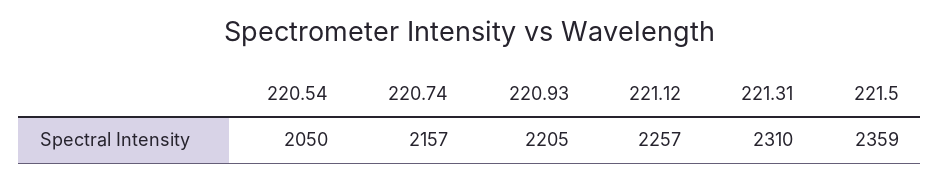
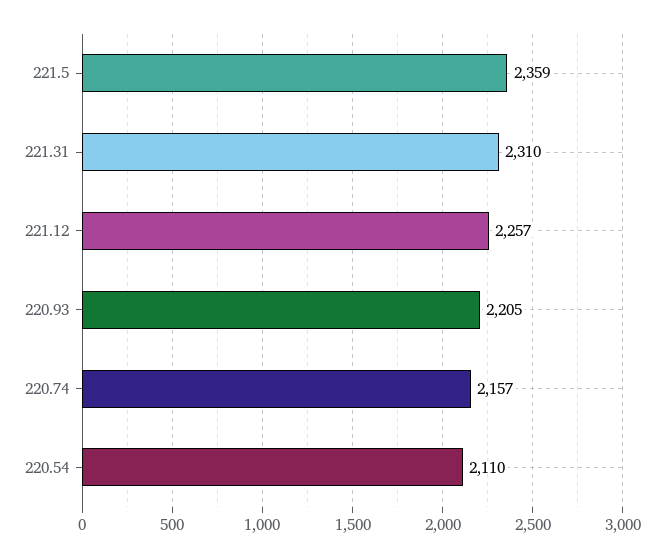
  {
-   "220.54": 2050,
+   "220.54": 2110,
    "220.74": 2157,
    "220.93": 2205,
    "221.12": 2257,
    "221.31": 2310,
    "221.5": 2359
  }

